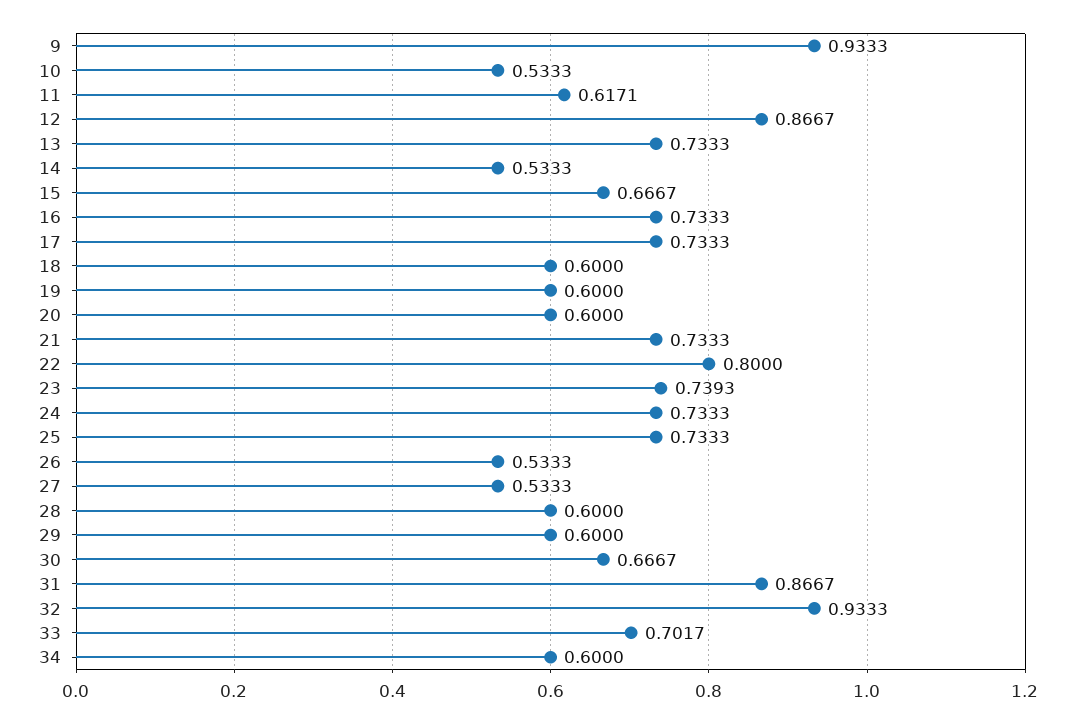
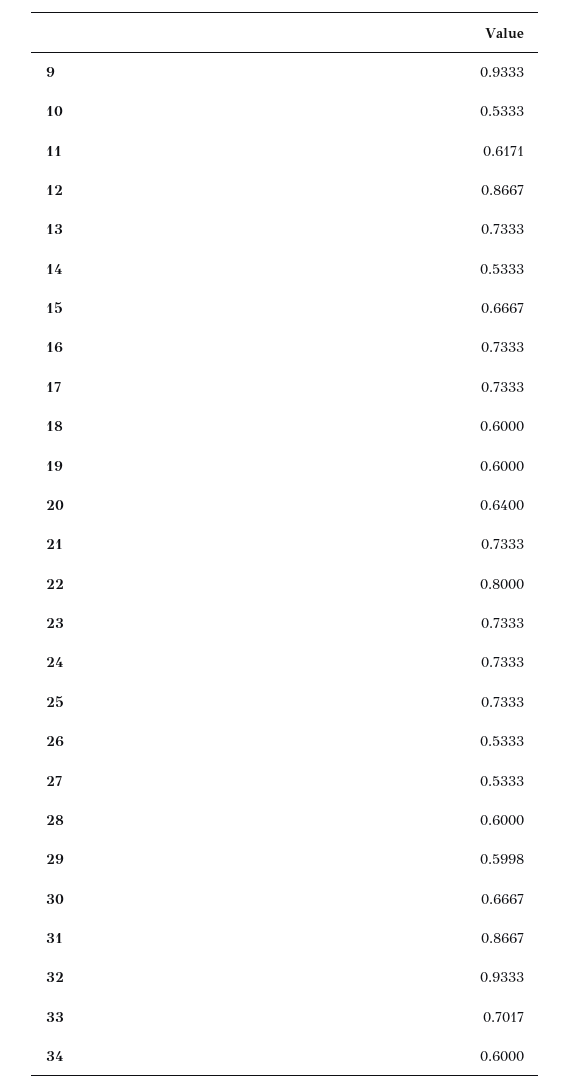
  {
    "9": 0.9333,
    "10": 0.5333,
    "11": 0.6171,
    "12": 0.8667,
    "13": 0.7333,
    "14": 0.5333,
    "15": 0.6667,
    "16": 0.7333,
    "17": 0.7333,
    "18": 0.6,
    "19": 0.6,
-   "20": 0.6,
+   "20": 0.64,
    "21": 0.7333,
    "22": 0.8,
-   "23": 0.7393,
+   "23": 0.7333,
    "24": 0.7333,
    "25": 0.7333,
    "26": 0.5333,
    "27": 0.5333,
    "28": 0.6,
-   "29": 0.6,
+   "29": 0.5998,
    "30": 0.6667,
    "31": 0.8667,
    "32": 0.9333,
    "33": 0.7017,
    "34": 0.6
  }

